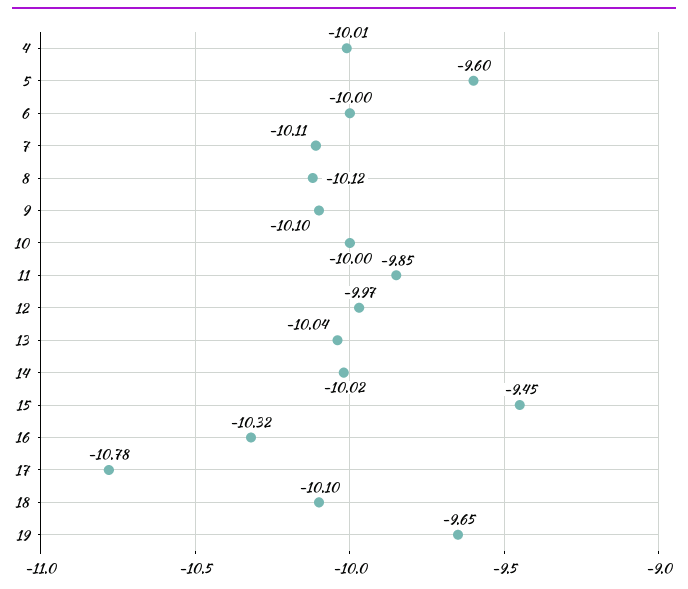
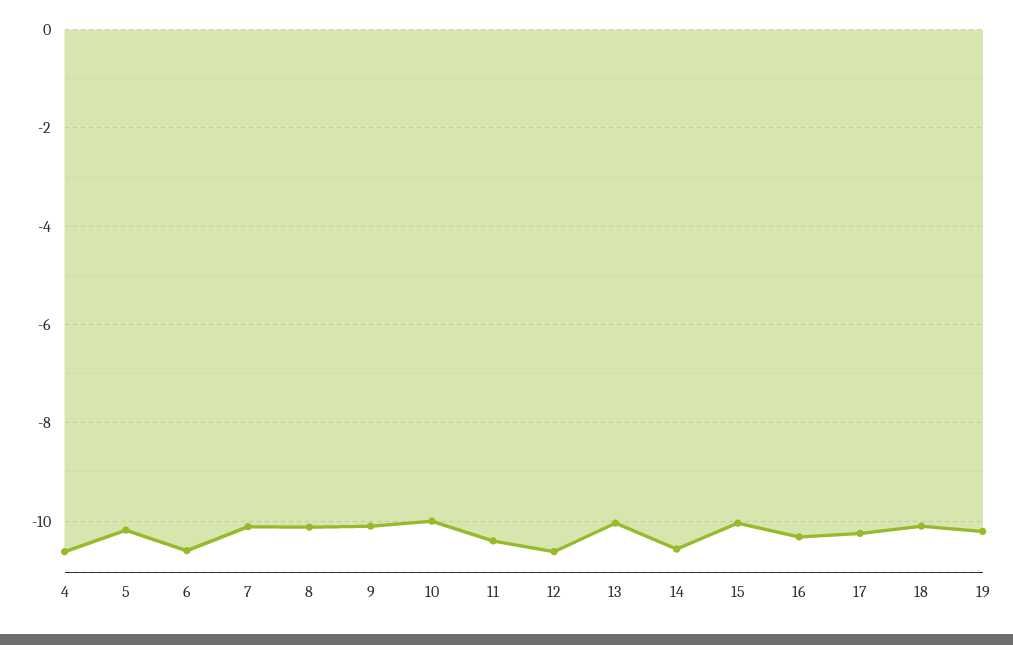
  {
-   "4": -10.01,
+   "4": -10.6,
-   "5": -9.6,
+   "5": -10.2,
-   "6": -10,
+   "6": -10.6,
    "7": -10.11,
    "8": -10.12,
    "9": -10.1,
    "10": -10,
-   "11": -9.85,
+   "11": -10.4,
-   "12": -9.97,
+   "12": -10.6,
    "13": -10.04,
-   "14": -10.02,
+   "14": -10.6,
-   "15": -9.45,
+   "15": -10,
    "16": -10.32,
-   "17": -10.78,
+   "17": -10.2,
    "18": -10.1,
-   "19": -9.65
+   "19": -10.2
  }

